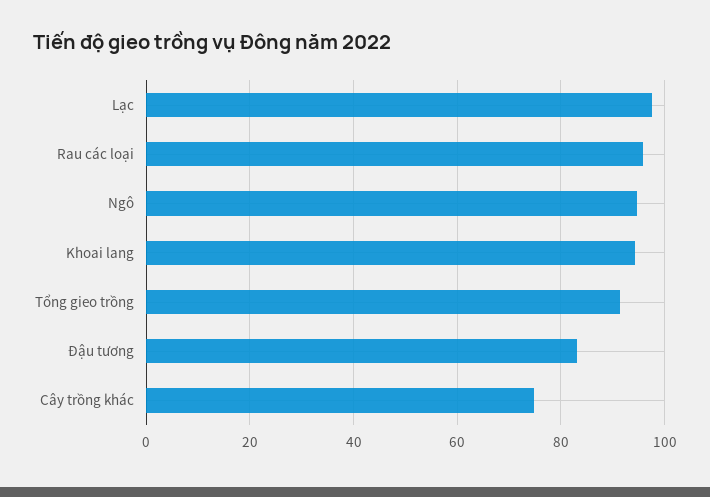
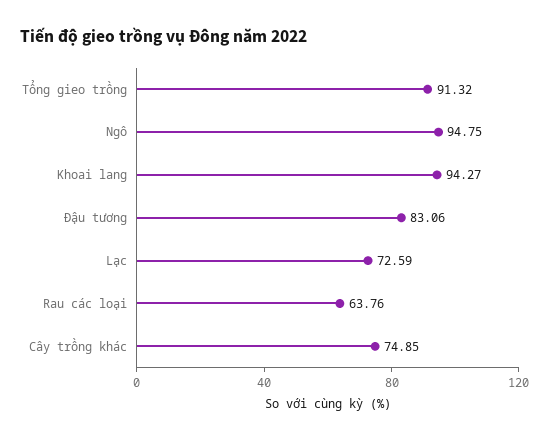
  {
-   "Lạc": 98,
+   "Lạc": 72.59,
-   "Rau các loại": 96,
+   "Rau các loại": 63.76,
    "Ngô": 94.75,
    "Khoai lang": 94.27,
    "Tổng gieo trồng": 91.32,
    "Đậu tương": 83.06,
    "Cây trồng khác": 74.85
  }

